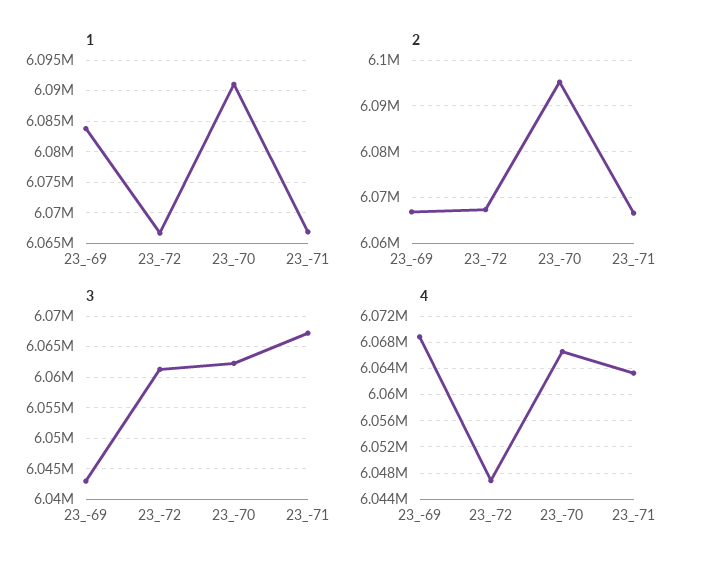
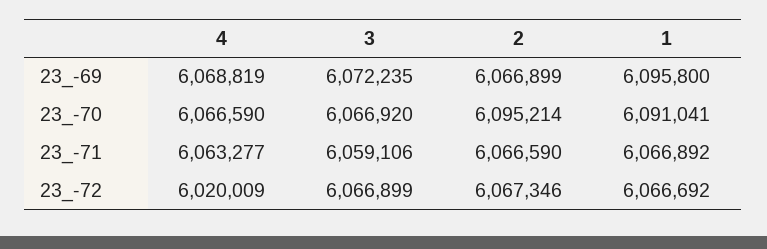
  {
    "1": {
-     "23_-69": 6084000,
+     "23_-69": 6095800,
      "23_-72": 6066692,
      "23_-70": 6091041,
      "23_-71": 6066892
    },
    "2": {
      "23_-69": 6066899,
      "23_-72": 6067346,
      "23_-70": 6095214,
      "23_-71": 6066590
    },
    "3": {
-     "23_-69": 6043000,
+     "23_-69": 6072235,
-     "23_-72": 6061000,
+     "23_-72": 6066899,
-     "23_-70": 6062000,
+     "23_-70": 6066920,
-     "23_-71": 6067000
+     "23_-71": 6059106
    },
    "4": {
      "23_-69": 6068819,
-     "23_-72": 6047000,
+     "23_-72": 6020009,
      "23_-70": 6066590,
      "23_-71": 6063277
    }
  }

